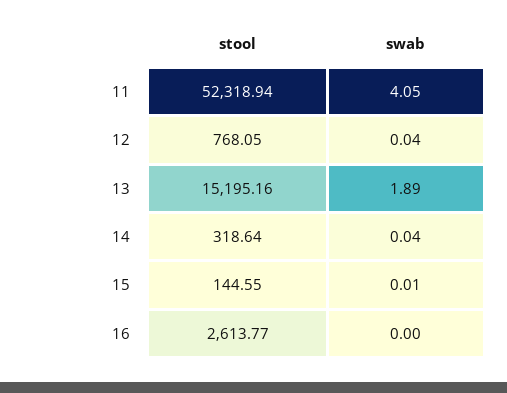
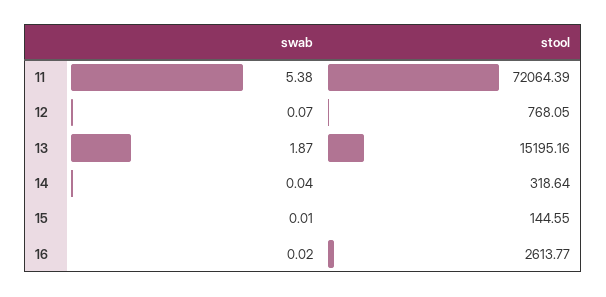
  {
    "stool": {
-     "11": 52318.94,
+     "11": 72064.39,
      "12": 768.05,
      "13": 15195.16,
      "14": 318.64,
      "15": 144.55,
      "16": 2613.77
    },
    "swab": {
-     "11": 4.05,
+     "11": 5.38,
-     "12": 0.04,
+     "12": 0.07,
-     "13": 1.89,
+     "13": 1.87,
      "14": 0.04,
      "15": 0.01,
-     "16": 0
+     "16": 0.02
    }
  }

